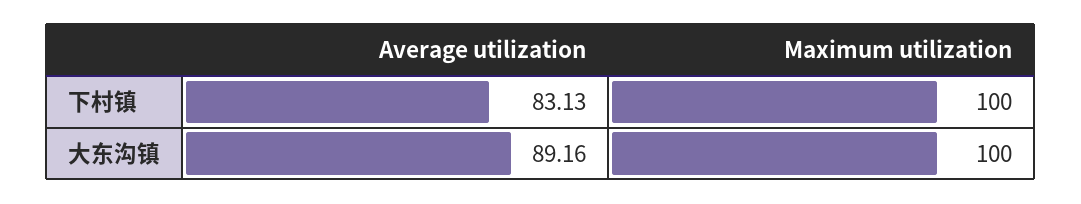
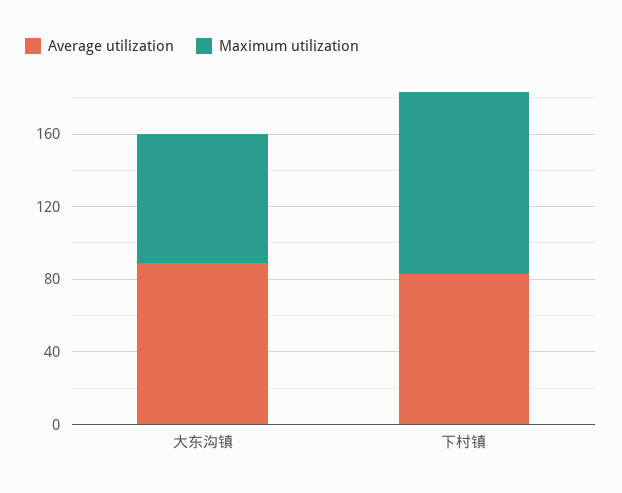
  {
    "Average utilization": {
      "下村镇": 83.13,
      "大东沟镇": 89.16
    },
    "Maximum utilization": {
      "下村镇": 100,
-     "大东沟镇": 100
+     "大东沟镇": 70
    }
  }

